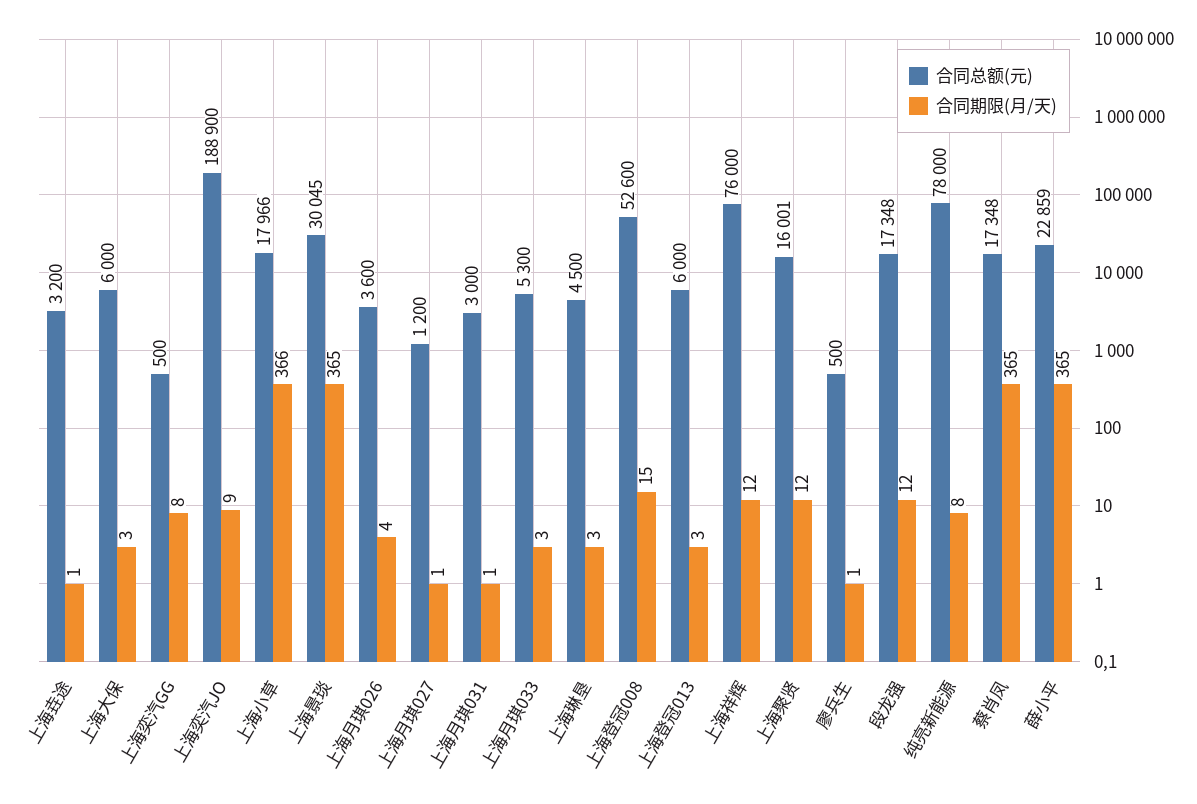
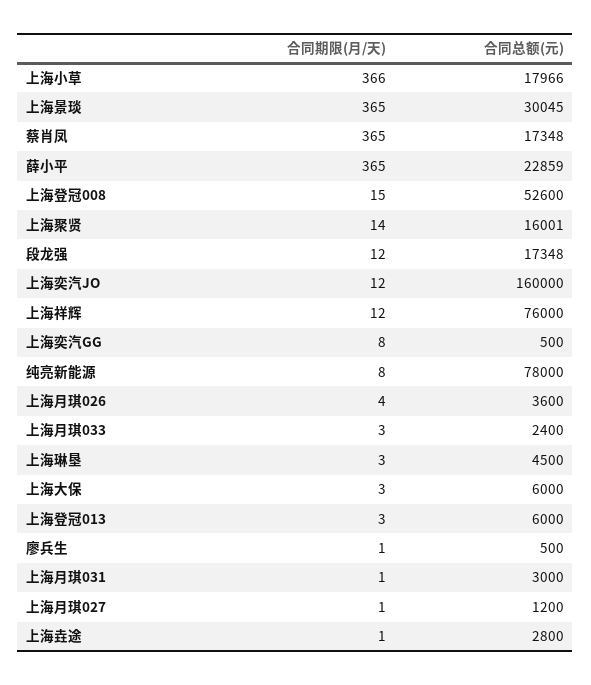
  {
    "合同总额(元)": {
-     "上海垚途": 3200,
+     "上海垚途": 2800,
      "上海大保": 6000,
      "上海奕汽GG": 500,
-     "上海奕汽JO": 188900,
+     "上海奕汽JO": 160000,
      "上海小草": 17966,
      "上海景琰": 30045,
      "上海月琪026": 3600,
      "上海月琪027": 1200,
      "上海月琪031": 3000,
-     "上海月琪033": 5300,
+     "上海月琪033": 2400,
      "上海琳垦": 4500,
      "上海登冠008": 52600,
      "上海登冠013": 6000,
      "上海祥辉": 76000,
      "上海聚贤": 16001,
      "廖兵生": 500,
      "段龙强": 17348,
      "纯亮新能源": 78000,
      "蔡肖凤": 17348,
      "薛小平": 22859
    },
    "合同期限(月/天)": {
      "上海垚途": 1,
      "上海大保": 3,
      "上海奕汽GG": 8,
-     "上海奕汽JO": 9,
+     "上海奕汽JO": 12,
      "上海小草": 366,
      "上海景琰": 365,
      "上海月琪026": 4,
      "上海月琪027": 1,
      "上海月琪031": 1,
      "上海月琪033": 3,
      "上海琳垦": 3,
      "上海登冠008": 15,
      "上海登冠013": 3,
      "上海祥辉": 12,
-     "上海聚贤": 12,
+     "上海聚贤": 14,
      "廖兵生": 1,
      "段龙强": 12,
      "纯亮新能源": 8,
      "蔡肖凤": 365,
      "薛小平": 365
    }
  }

